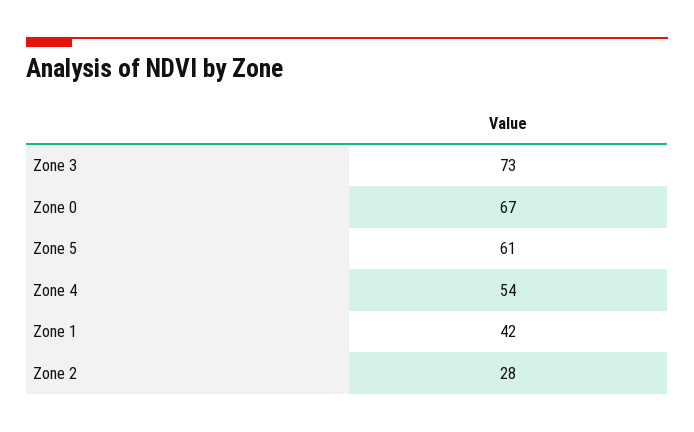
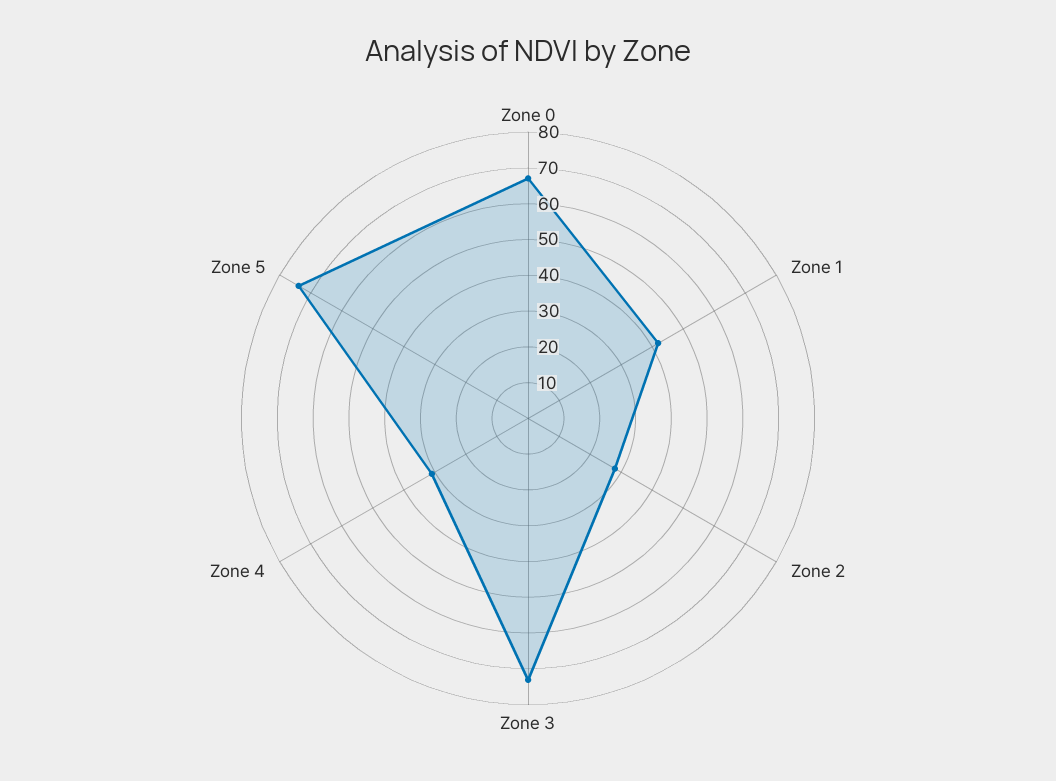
  {
    "Zone 3": 73,
    "Zone 0": 67,
-   "Zone 5": 61,
+   "Zone 5": 75,
-   "Zone 4": 54,
+   "Zone 4": 30,
    "Zone 1": 42,
    "Zone 2": 28
  }

